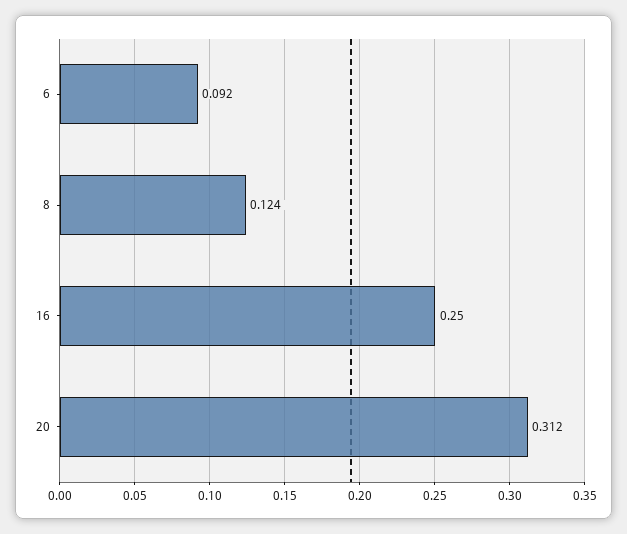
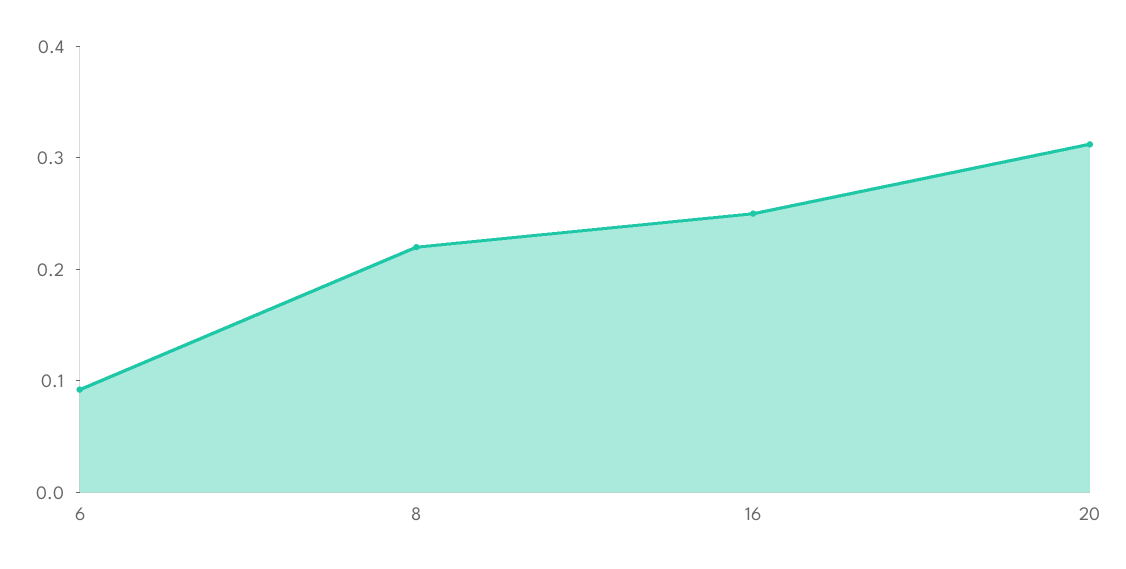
  {
    "6": 0.092,
-   "8": 0.124,
+   "8": 0.22,
    "16": 0.25,
    "20": 0.312
  }

